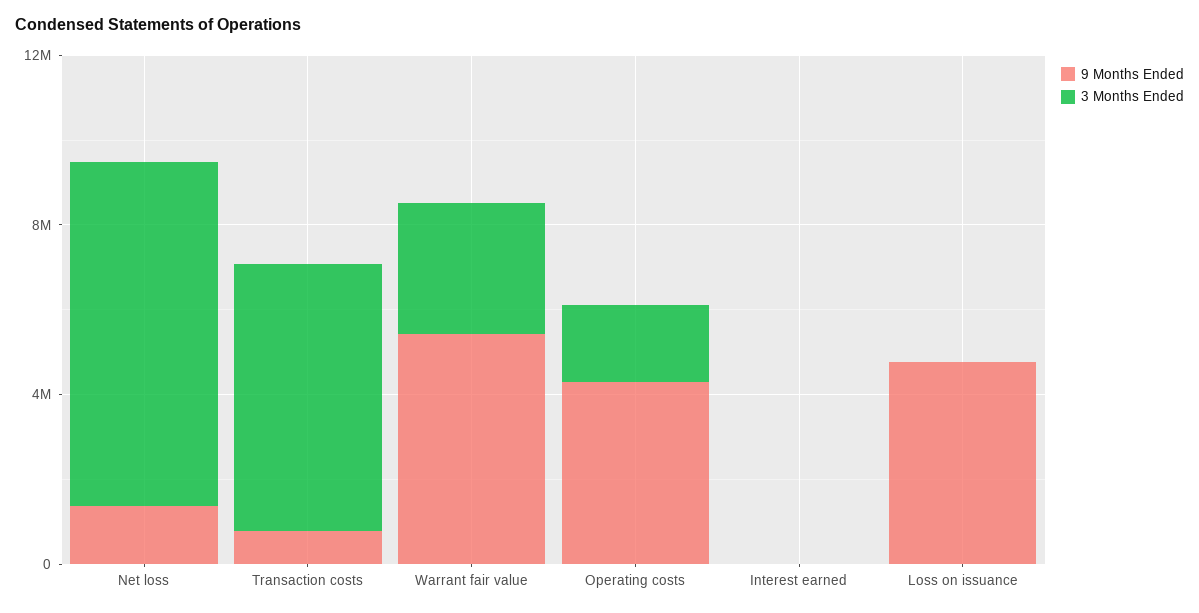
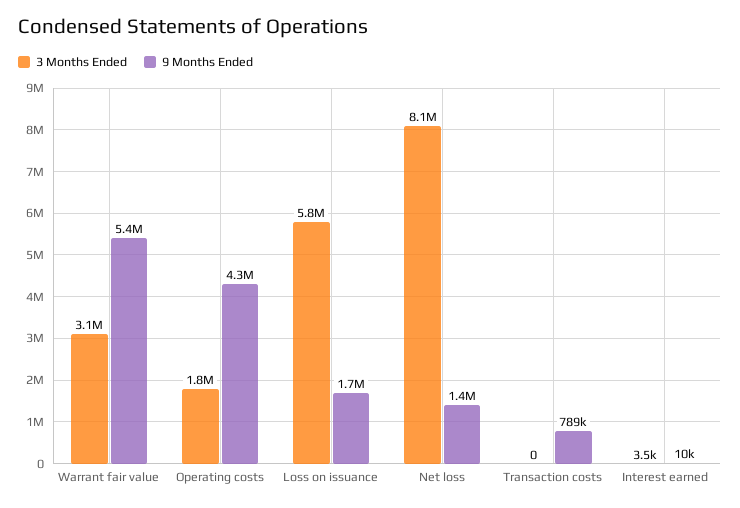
  {
    "9 Months Ended": {
      "Net loss": 1400000,
      "Transaction costs": 789000,
      "Warrant fair value": 5400000,
      "Operating costs": 4300000,
      "Interest earned": 10000,
-     "Loss on issuance": 5000000
+     "Loss on issuance": 1700000
    },
    "3 Months Ended": {
      "Net loss": 8100000,
-     "Transaction costs": 6000000,
+     "Transaction costs": 0,
      "Warrant fair value": 3100000,
      "Operating costs": 1800000,
      "Interest earned": 3500,
-     "Loss on issuance": 0
+     "Loss on issuance": 5800000
    }
  }

